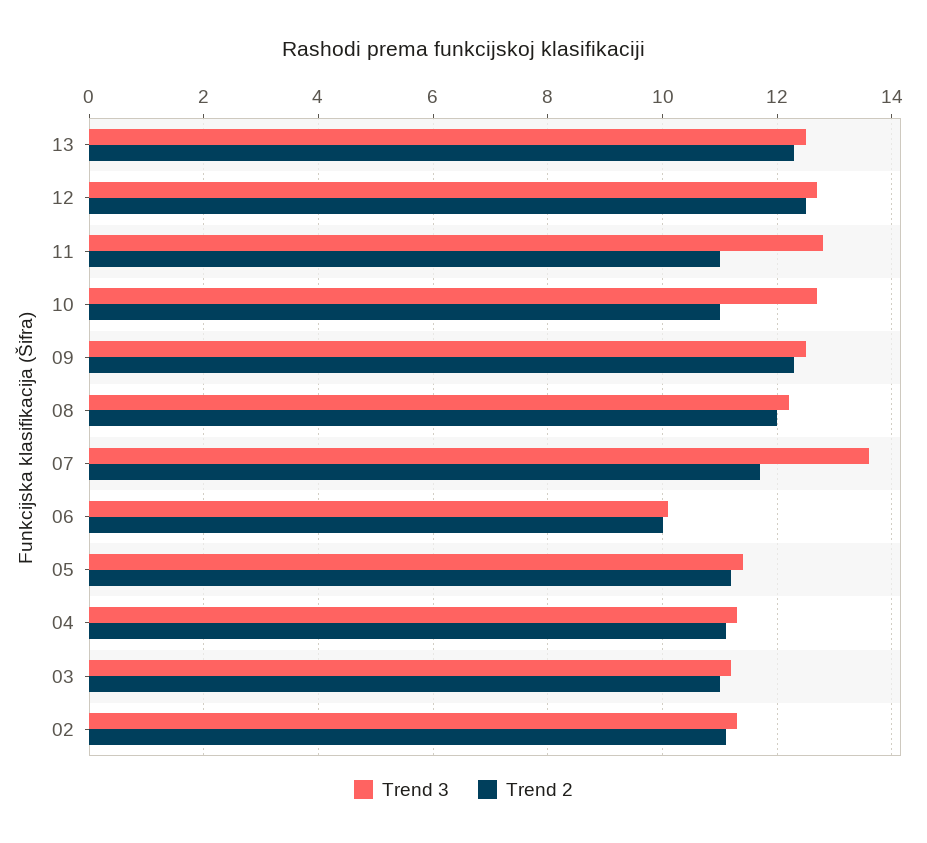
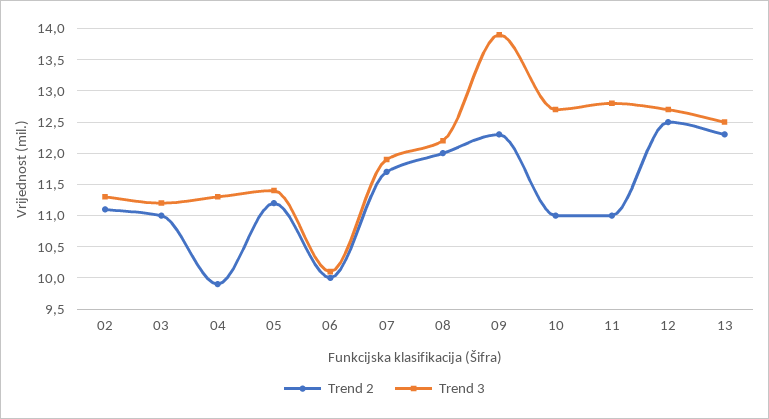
  {
    "Trend 3": {
      "13": 12.5,
      "12": 12.7,
      "11": 12.8,
      "10": 12.7,
-     "09": 12.5,
+     "09": 13.9,
      "08": 12.2,
-     "07": 13.5,
+     "07": 11.9,
      "06": 10.1,
      "05": 11.4,
      "04": 11.3,
      "03": 11.2,
      "02": 11.3
    },
    "Trend 2": {
      "13": 12.3,
      "12": 12.5,
      "11": 11,
      "10": 11,
      "09": 12.3,
      "08": 12,
      "07": 11.7,
      "06": 10,
      "05": 11.2,
-     "04": 11,
+     "04": 9.9,
      "03": 11,
      "02": 11.1
    }
  }

